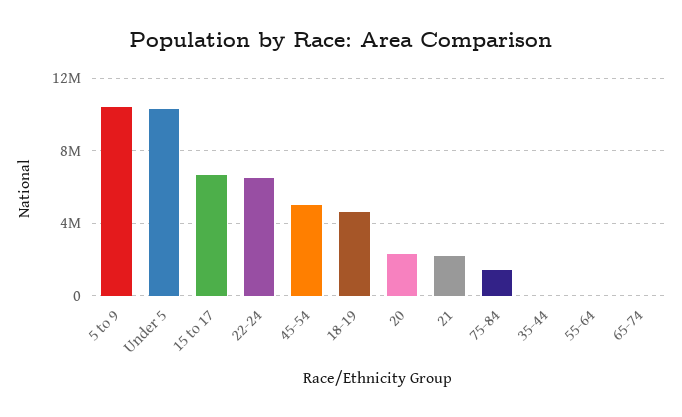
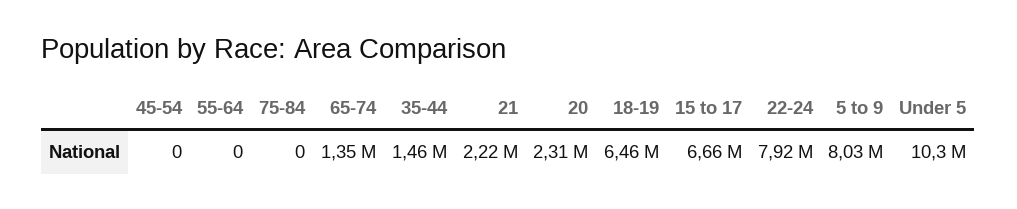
  {
-   "5 to 9": 10500000,
+   "5 to 9": 8030000,
    "Under 5": 10300000,
    "15 to 17": 6660000,
-   "22-24": 6500000,
+   "22-24": 7920000,
-   "45-54": 5000000,
+   "45-54": 0,
-   "18-19": 4500000,
+   "18-19": 6460000,
    "20": 2310000,
    "21": 2220000,
-   "75-84": 1500000,
+   "75-84": 0,
-   "35-44": 0,
+   "35-44": 1460000,
    "55-64": 0,
-   "65-74": 0
+   "65-74": 1350000
  }

